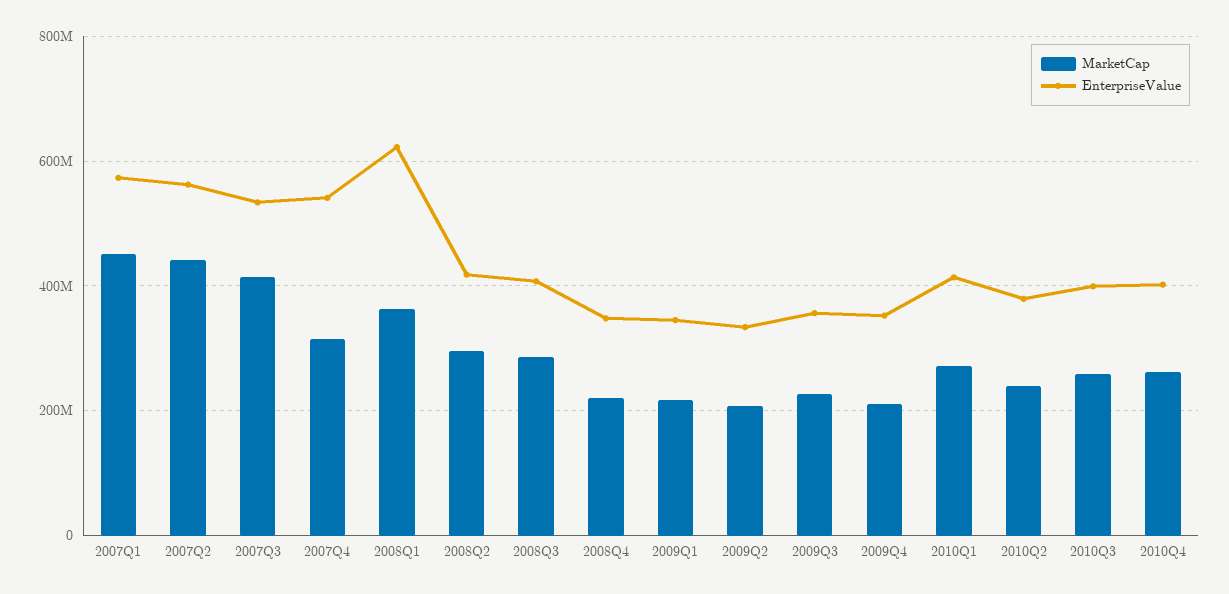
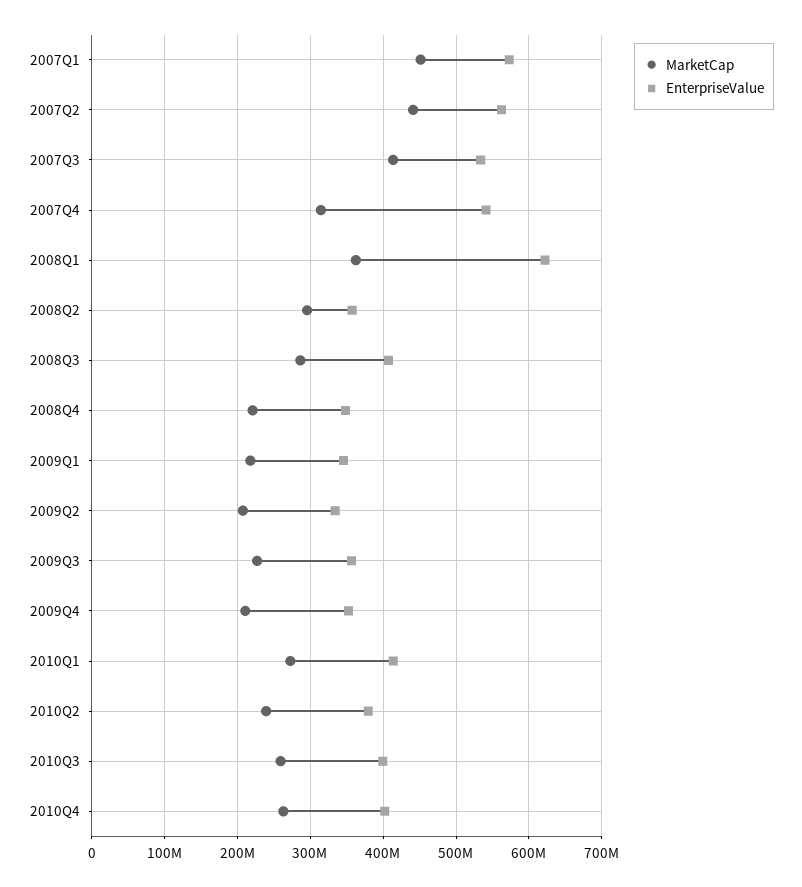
  {
    "MarketCap": {
      "2007Q1": 450000000,
      "2007Q2": 440000000,
      "2007Q3": 410000000,
      "2007Q4": 310000000,
      "2008Q1": 360000000,
      "2008Q2": 300000000,
      "2008Q3": 290000000,
      "2008Q4": 220000000,
      "2009Q1": 220000000,
      "2009Q2": 210000000,
      "2009Q3": 230000000,
      "2009Q4": 210000000,
      "2010Q1": 270000000,
      "2010Q2": 240000000,
      "2010Q3": 260000000,
      "2010Q4": 260000000
    },
    "EnterpriseValue": {
      "2007Q1": 570000000,
      "2007Q2": 560000000,
      "2007Q3": 530000000,
      "2007Q4": 540000000,
      "2008Q1": 620000000,
-     "2008Q2": 420000000,
+     "2008Q2": 360000000,
      "2008Q3": 410000000,
      "2008Q4": 350000000,
      "2009Q1": 350000000,
      "2009Q2": 330000000,
      "2009Q3": 360000000,
      "2009Q4": 350000000,
      "2010Q1": 410000000,
      "2010Q2": 380000000,
      "2010Q3": 400000000,
      "2010Q4": 400000000
    }
  }

